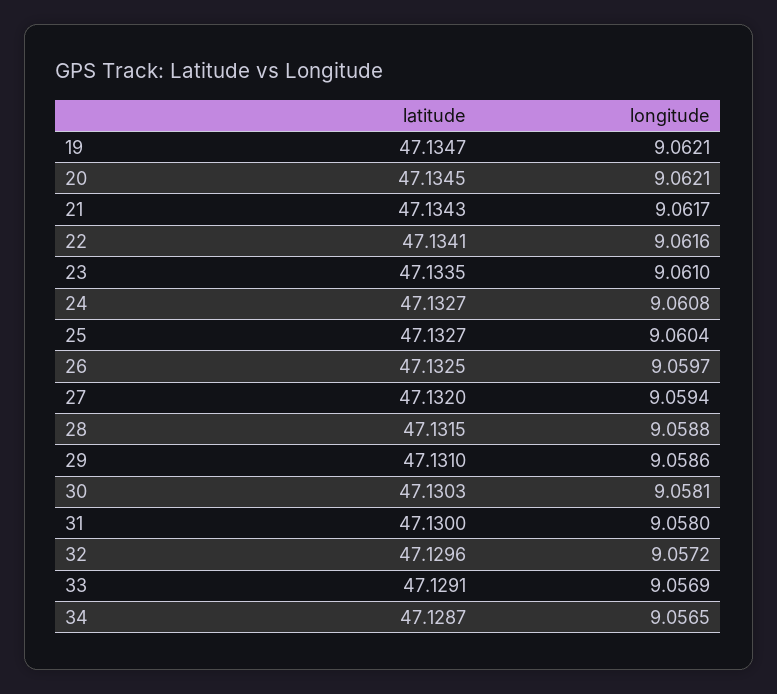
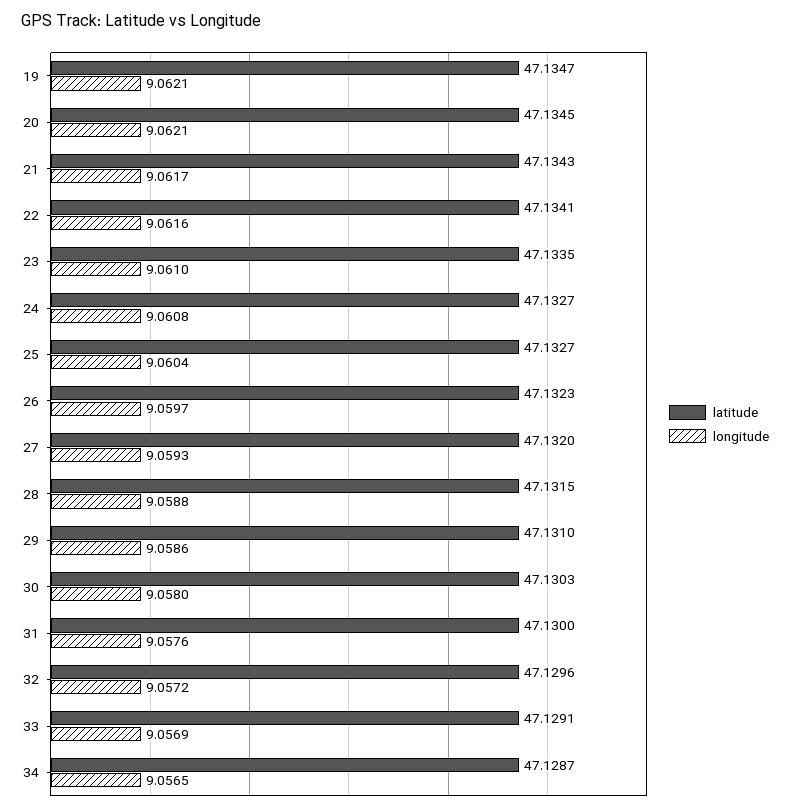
  {
    "latitude": {
      "19": 47.1347,
      "20": 47.1345,
      "21": 47.1343,
      "22": 47.1341,
      "23": 47.1335,
      "24": 47.1327,
      "25": 47.1327,
-     "26": 47.1325,
+     "26": 47.1323,
      "27": 47.132,
      "28": 47.1315,
      "29": 47.131,
      "30": 47.1303,
      "31": 47.13,
      "32": 47.1296,
      "33": 47.1291,
      "34": 47.1287
    },
    "longitude": {
      "19": 9.0621,
      "20": 9.0621,
      "21": 9.0617,
      "22": 9.0616,
      "23": 9.061,
      "24": 9.0608,
      "25": 9.0604,
      "26": 9.0597,
-     "27": 9.0594,
+     "27": 9.0593,
      "28": 9.0588,
      "29": 9.0586,
-     "30": 9.0581,
+     "30": 9.058,
-     "31": 9.058,
+     "31": 9.0576,
      "32": 9.0572,
      "33": 9.0569,
      "34": 9.0565
    }
  }

